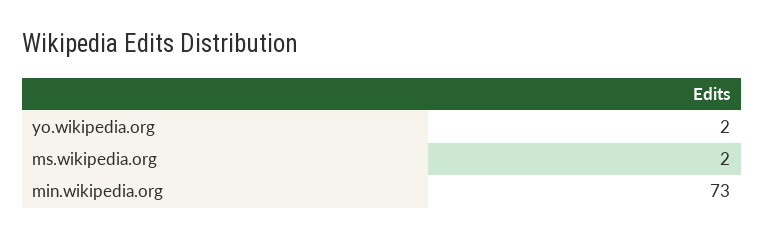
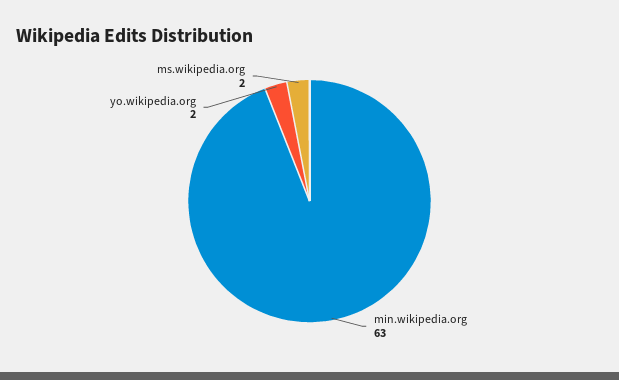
  {
    "yo.wikipedia.org": 2,
    "ms.wikipedia.org": 2,
-   "min.wikipedia.org": 73
+   "min.wikipedia.org": 63
  }

